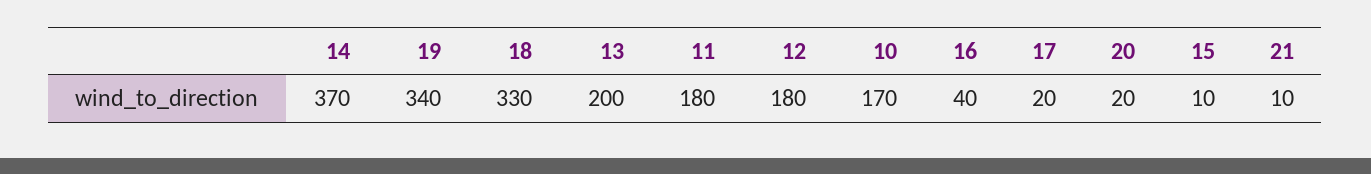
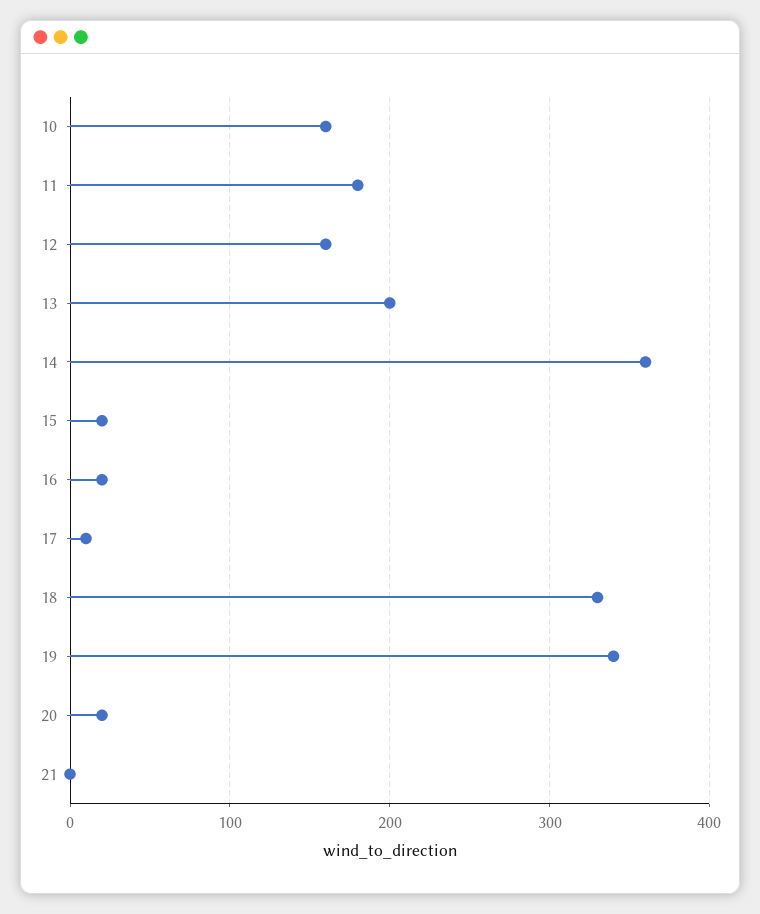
  {
-   "14": 370,
+   "14": 360,
    "19": 340,
    "18": 330,
    "13": 200,
    "11": 180,
-   "12": 180,
+   "12": 160,
-   "10": 170,
+   "10": 160,
-   "16": 40,
+   "16": 20,
-   "17": 20,
+   "17": 10,
    "20": 20,
-   "15": 10,
+   "15": 20,
-   "21": 10
+   "21": 0
  }

